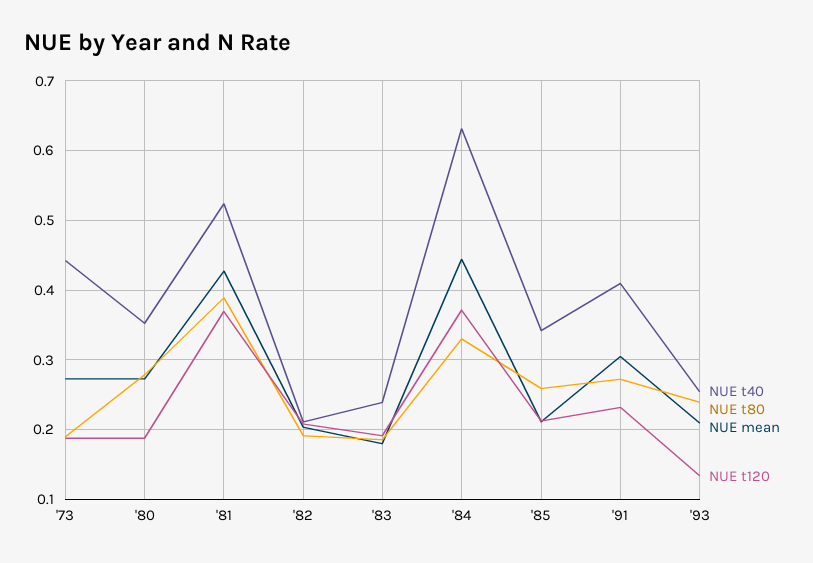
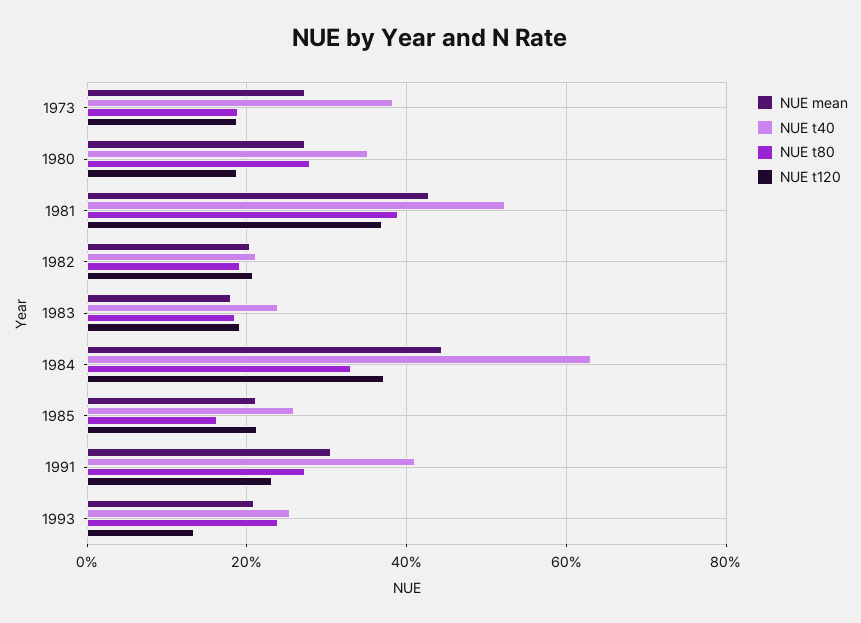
  {
    "NUE t40": {
-     "'73": 0.44,
+     "'73": 0.38,
      "'80": 0.35,
      "'81": 0.52,
      "'82": 0.21,
      "'83": 0.24,
      "'84": 0.63,
-     "'85": 0.34,
+     "'85": 0.26,
      "'91": 0.41,
      "'93": 0.25
    },
    "NUE t80": {
      "'73": 0.19,
      "'80": 0.28,
      "'81": 0.39,
      "'82": 0.19,
      "'83": 0.19,
      "'84": 0.33,
-     "'85": 0.26,
+     "'85": 0.16,
      "'91": 0.27,
      "'93": 0.24
    },
    "NUE mean": {
      "'73": 0.27,
      "'80": 0.27,
      "'81": 0.43,
      "'82": 0.2,
      "'83": 0.18,
      "'84": 0.44,
      "'85": 0.21,
      "'91": 0.3,
      "'93": 0.21
    },
    "NUE t120": {
      "'73": 0.19,
      "'80": 0.19,
      "'81": 0.37,
      "'82": 0.21,
      "'83": 0.19,
      "'84": 0.37,
      "'85": 0.21,
      "'91": 0.23,
      "'93": 0.13
    }
  }

